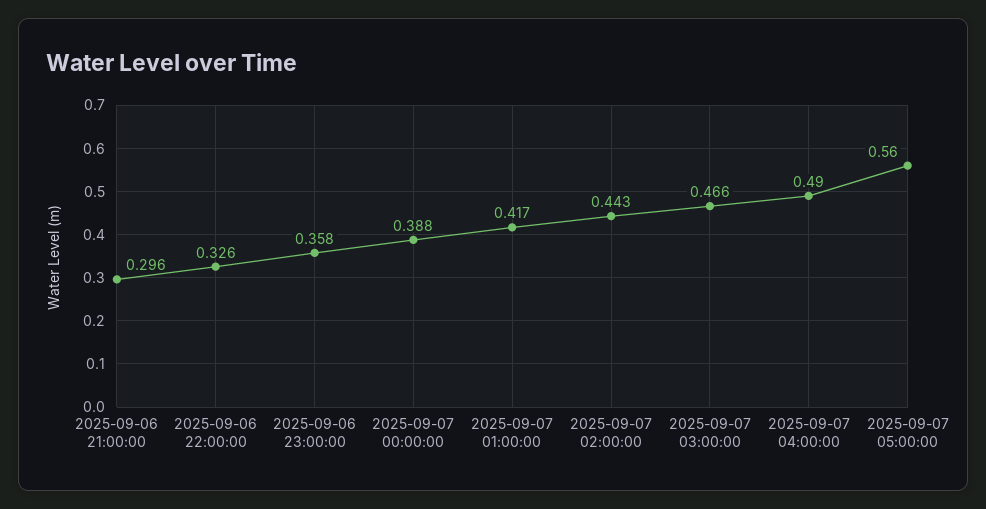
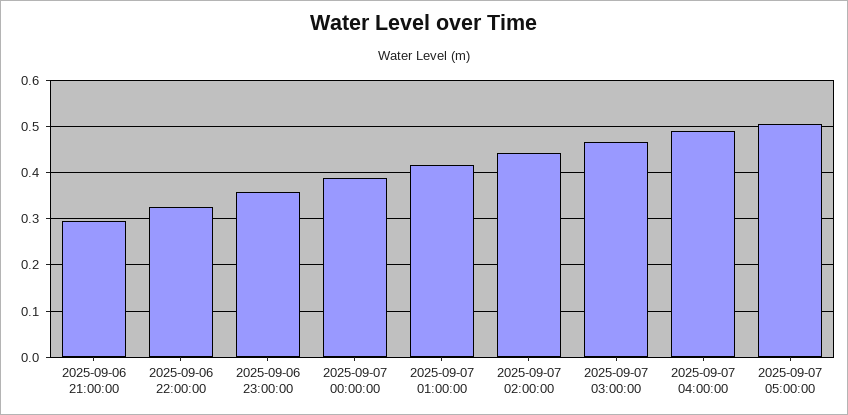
  {
    "2025-09-06 21:00:00": 0.296,
    "2025-09-06 22:00:00": 0.326,
    "2025-09-06 23:00:00": 0.358,
    "2025-09-07 00:00:00": 0.388,
    "2025-09-07 01:00:00": 0.417,
    "2025-09-07 02:00:00": 0.443,
    "2025-09-07 03:00:00": 0.466,
    "2025-09-07 04:00:00": 0.49,
-   "2025-09-07 05:00:00": 0.56
+   "2025-09-07 05:00:00": 0.5
  }

